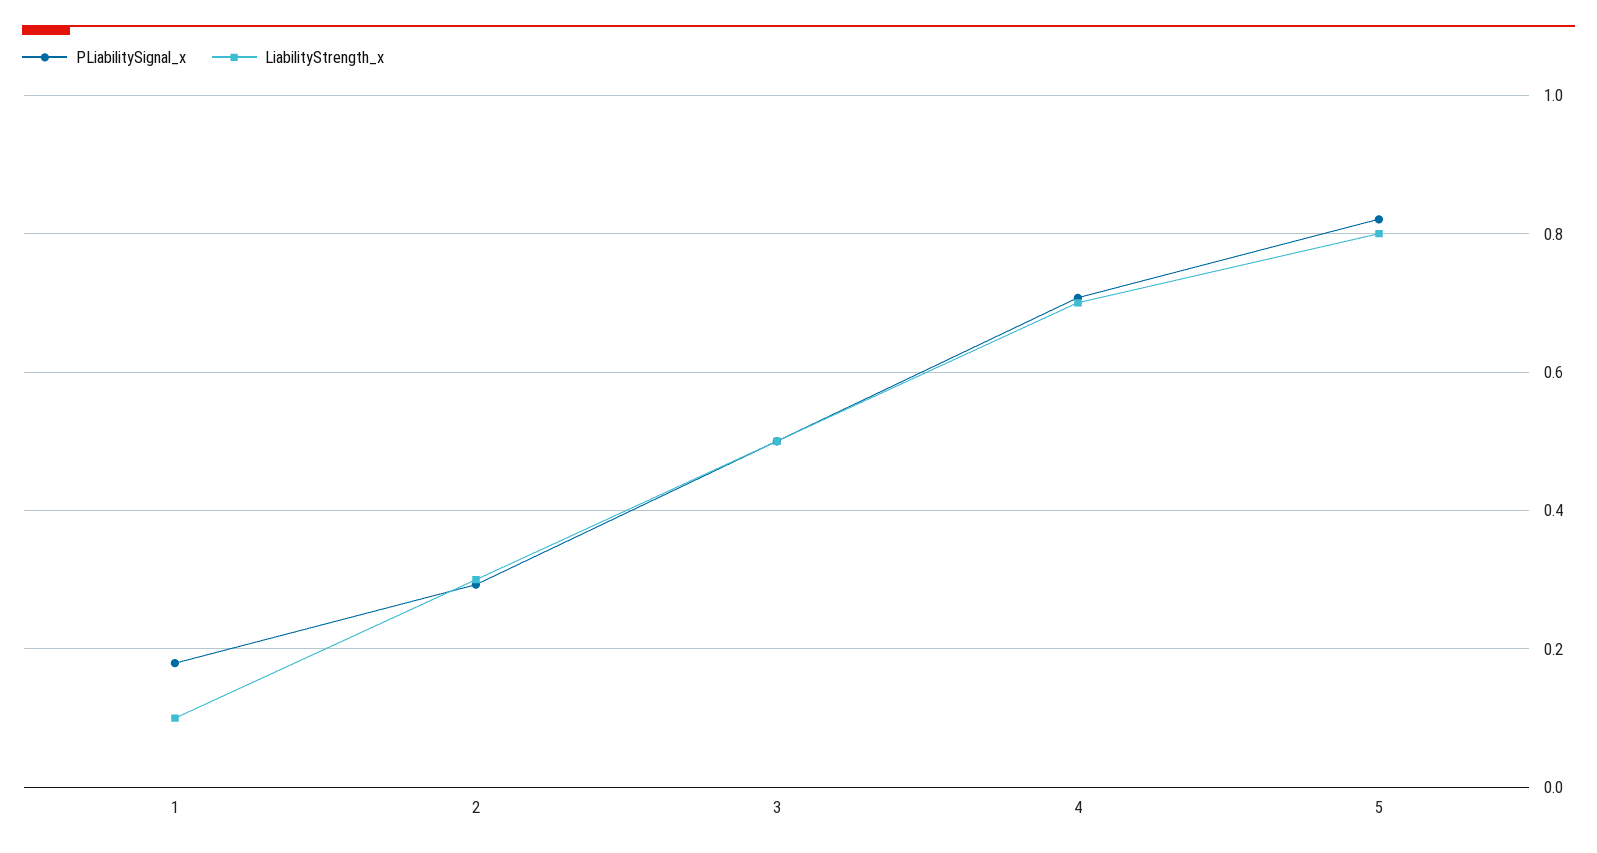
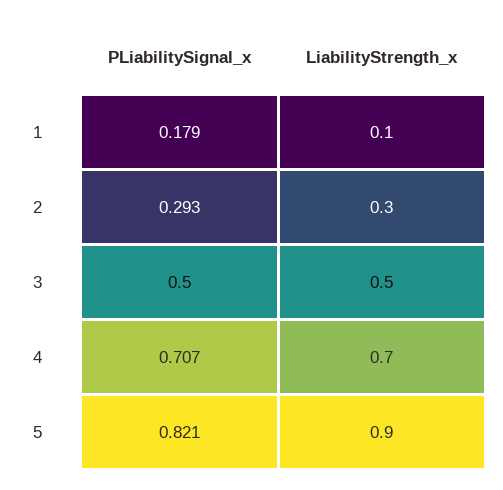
  {
    "PLiabilitySignal_x": {
      "1": 0.179,
      "2": 0.293,
      "3": 0.5,
      "4": 0.707,
      "5": 0.821
    },
    "LiabilityStrength_x": {
      "1": 0.1,
      "2": 0.3,
      "3": 0.5,
      "4": 0.7,
-     "5": 0.8
+     "5": 0.9
    }
  }

